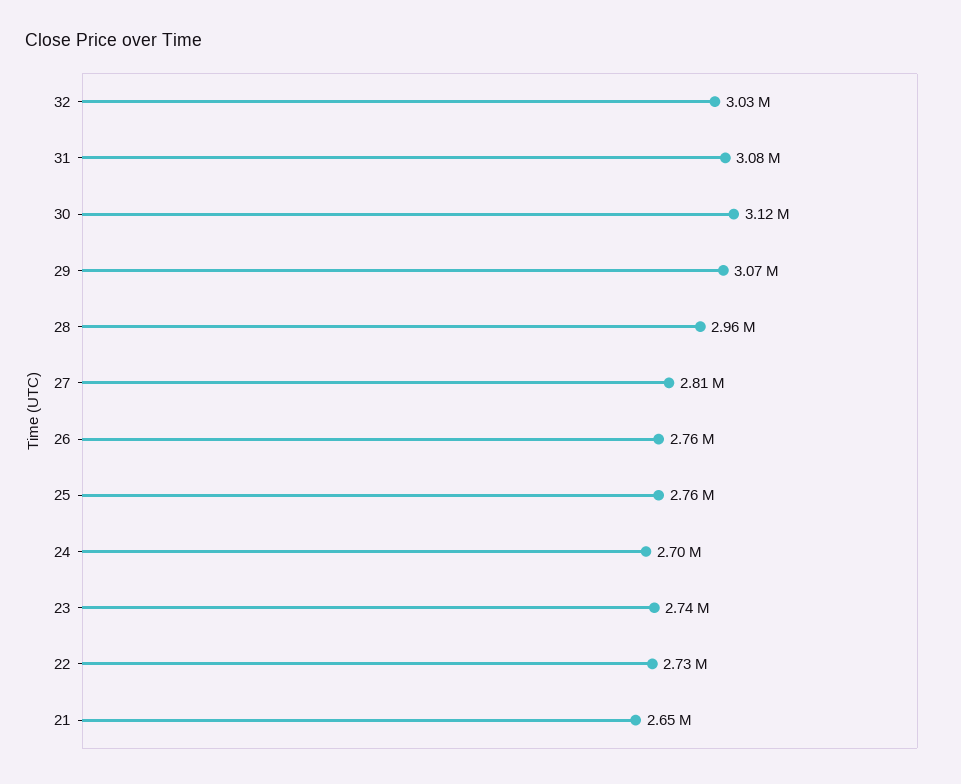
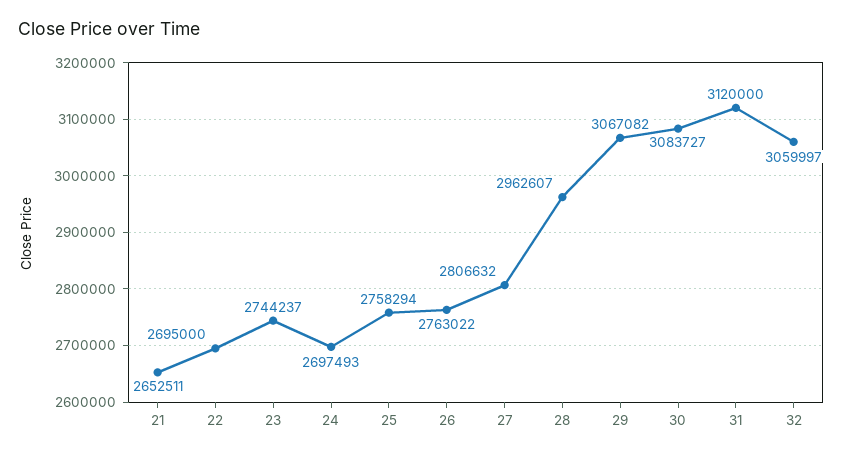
  {
-   "32": 3030000,
+   "32": 3059997,
-   "31": 3080000,
+   "31": 3120000,
-   "30": 3120000,
+   "30": 3083727,
    "29": 3067082,
    "28": 2962607,
    "27": 2806632,
    "26": 2763022,
    "25": 2758294,
    "24": 2697493,
    "23": 2744237,
-   "22": 2730000,
+   "22": 2695000,
    "21": 2652511
  }

